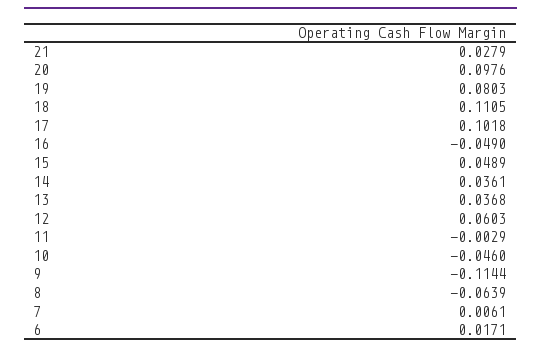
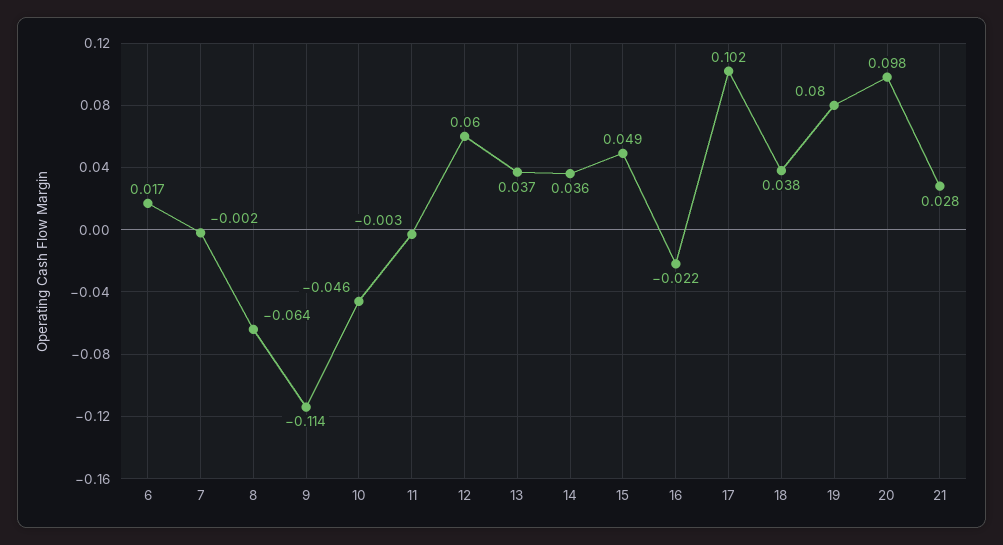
  {
    "21": 0.0279,
    "20": 0.0976,
    "19": 0.0803,
-   "18": 0.1105,
+   "18": 0.038,
    "17": 0.1018,
-   "16": -0.049,
+   "16": -0.022,
    "15": 0.0489,
    "14": 0.0361,
    "13": 0.0368,
    "12": 0.0603,
    "11": -0.0029,
    "10": -0.046,
    "9": -0.1144,
    "8": -0.0639,
-   "7": 0.0061,
+   "7": -0.002,
    "6": 0.0171
  }

